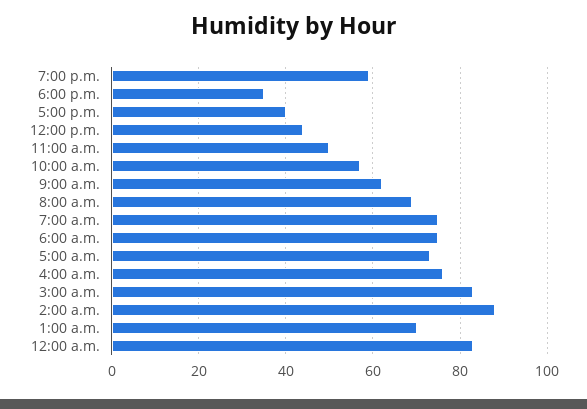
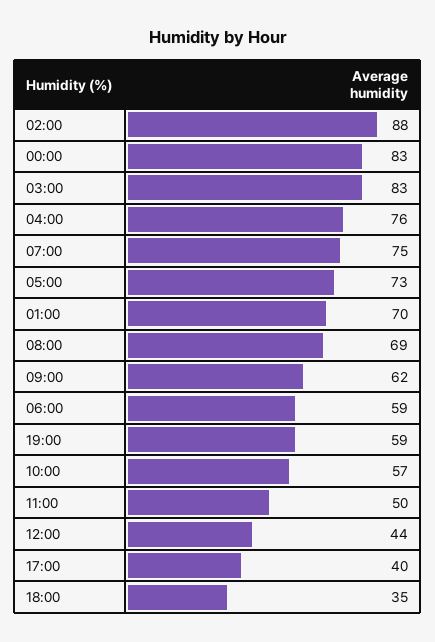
  {
    "7:00 p.m.": 59,
    "6:00 p.m.": 35,
    "5:00 p.m.": 40,
    "12:00 p.m.": 44,
    "11:00 a.m.": 50,
    "10:00 a.m.": 57,
    "9:00 a.m.": 62,
    "8:00 a.m.": 69,
    "7:00 a.m.": 75,
-   "6:00 a.m.": 75,
+   "6:00 a.m.": 59,
    "5:00 a.m.": 73,
    "4:00 a.m.": 76,
    "3:00 a.m.": 83,
    "2:00 a.m.": 88,
    "1:00 a.m.": 70,
    "12:00 a.m.": 83
  }

